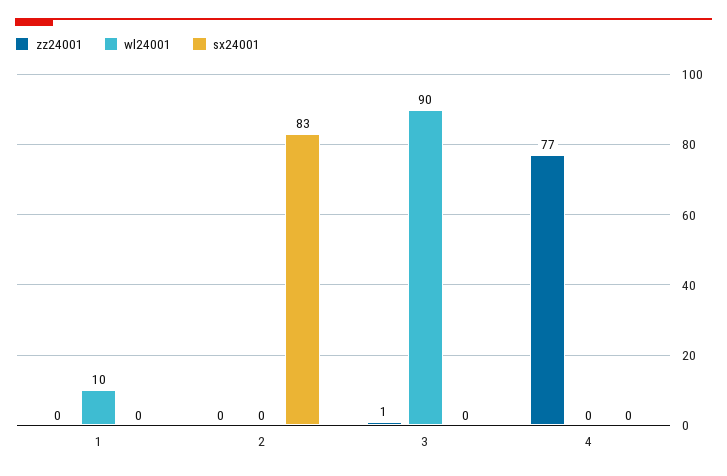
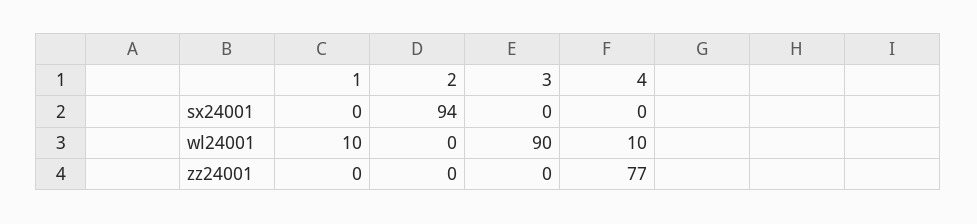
  {
    "zz24001": {
      "1": 0,
      "2": 0,
-     "3": 1,
+     "3": 0,
      "4": 77
    },
    "wl24001": {
      "1": 10,
      "2": 0,
      "3": 90,
-     "4": 0
+     "4": 10
    },
    "sx24001": {
      "1": 0,
-     "2": 83,
+     "2": 94,
      "3": 0,
      "4": 0
    }
  }

